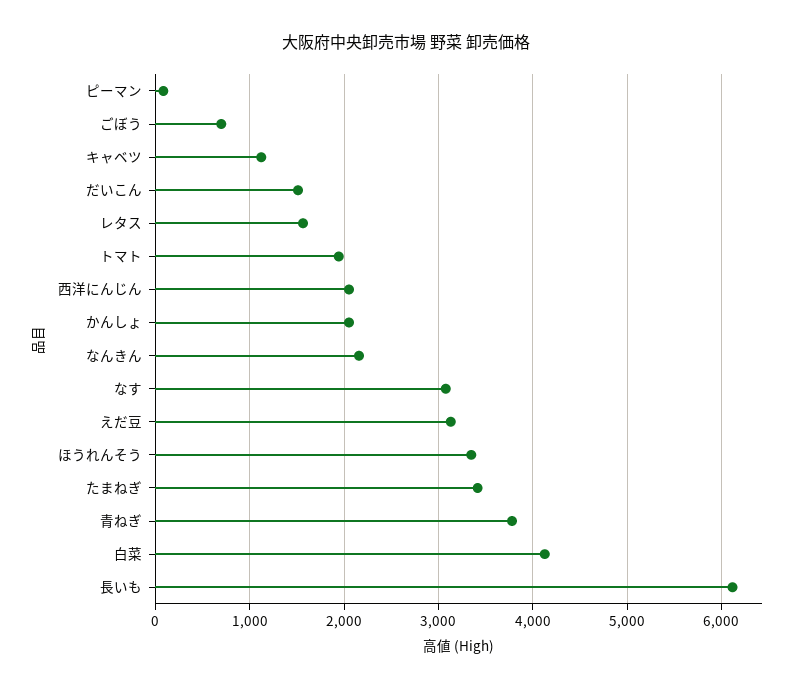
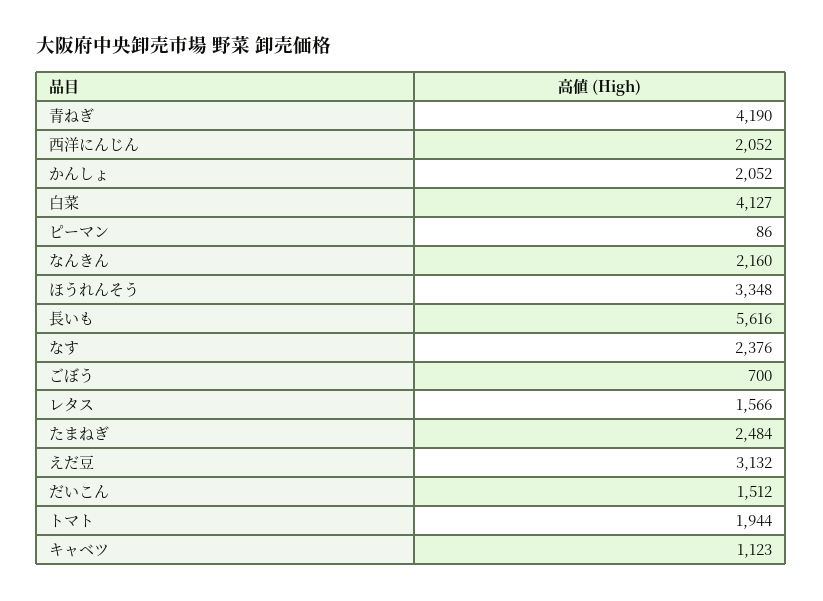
  {
    "ピーマン": 86,
    "ごぼう": 700,
    "キャベツ": 1123,
    "だいこん": 1512,
    "レタス": 1566,
    "トマト": 1944,
    "西洋にんじん": 2052,
    "かんしょ": 2052,
    "なんきん": 2160,
-   "なす": 3100,
+   "なす": 2376,
    "えだ豆": 3132,
    "ほうれんそう": 3348,
-   "たまねぎ": 3400,
+   "たまねぎ": 2484,
-   "青ねぎ": 3800,
+   "青ねぎ": 4190,
    "白菜": 4127,
-   "長いも": 6100
+   "長いも": 5616
  }

